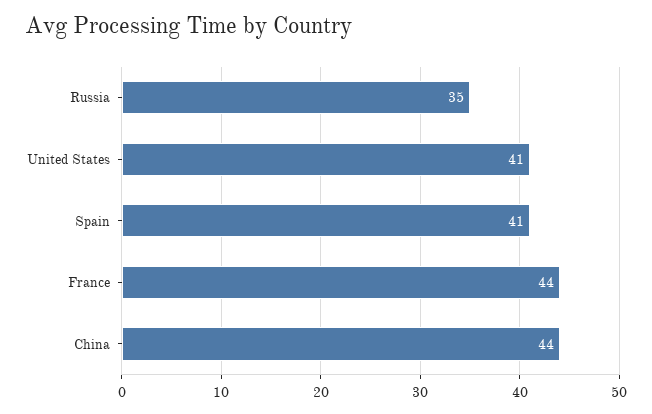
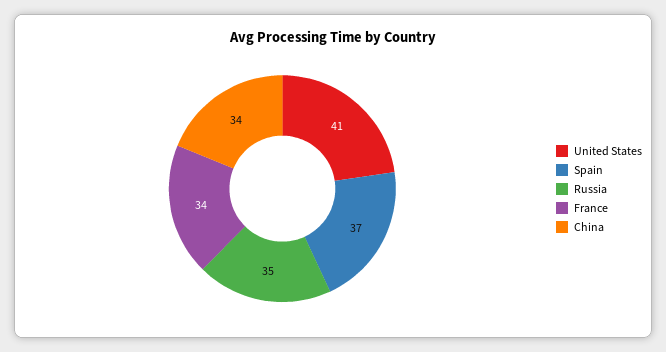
  {
    "Russia": 35,
    "United States": 41,
-   "Spain": 41,
+   "Spain": 37,
-   "France": 44,
+   "France": 34,
-   "China": 44
+   "China": 34
  }

